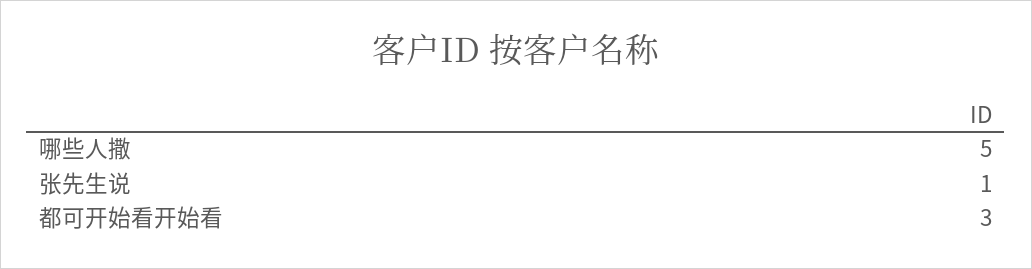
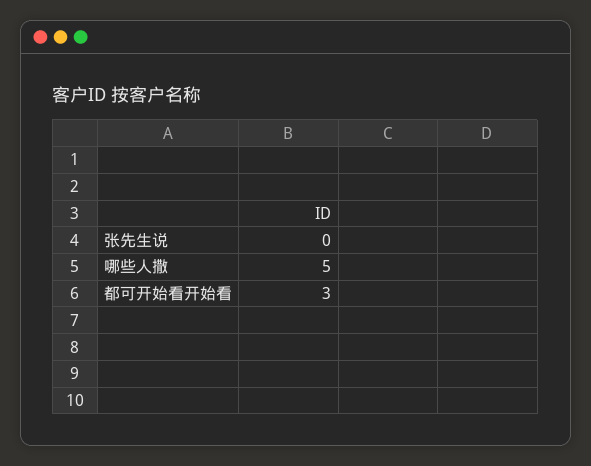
  {
    "哪些人撒": 5,
-   "张先生说": 1,
+   "张先生说": 0,
    "都可开始看开始看": 3
  }

